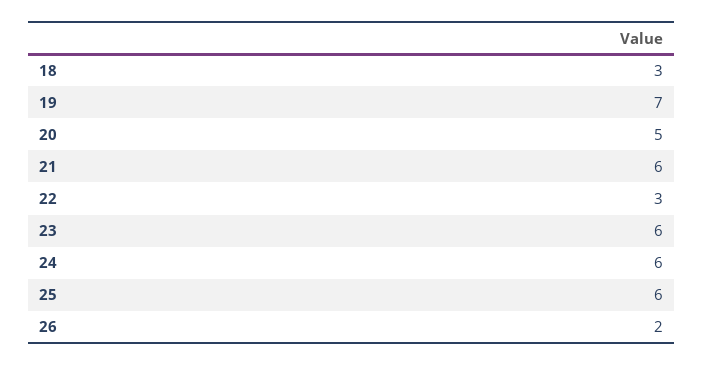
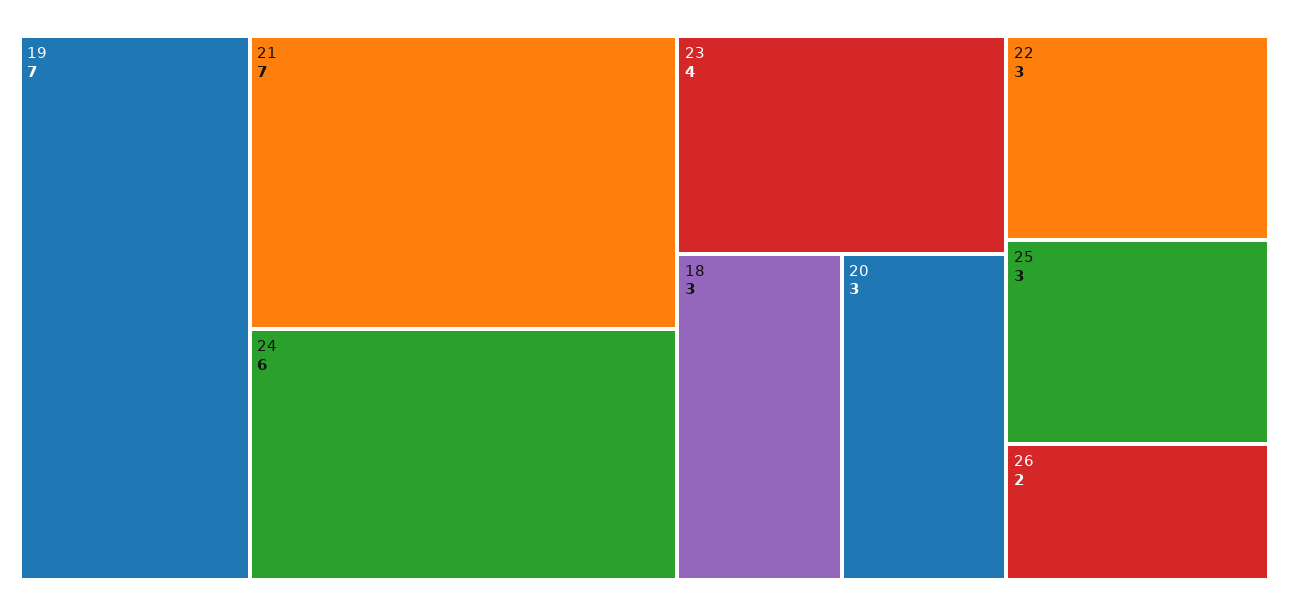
  {
    "18": 3,
    "19": 7,
-   "20": 5,
+   "20": 3,
-   "21": 6,
+   "21": 7,
    "22": 3,
-   "23": 6,
+   "23": 4,
    "24": 6,
-   "25": 6,
+   "25": 3,
    "26": 2
  }

